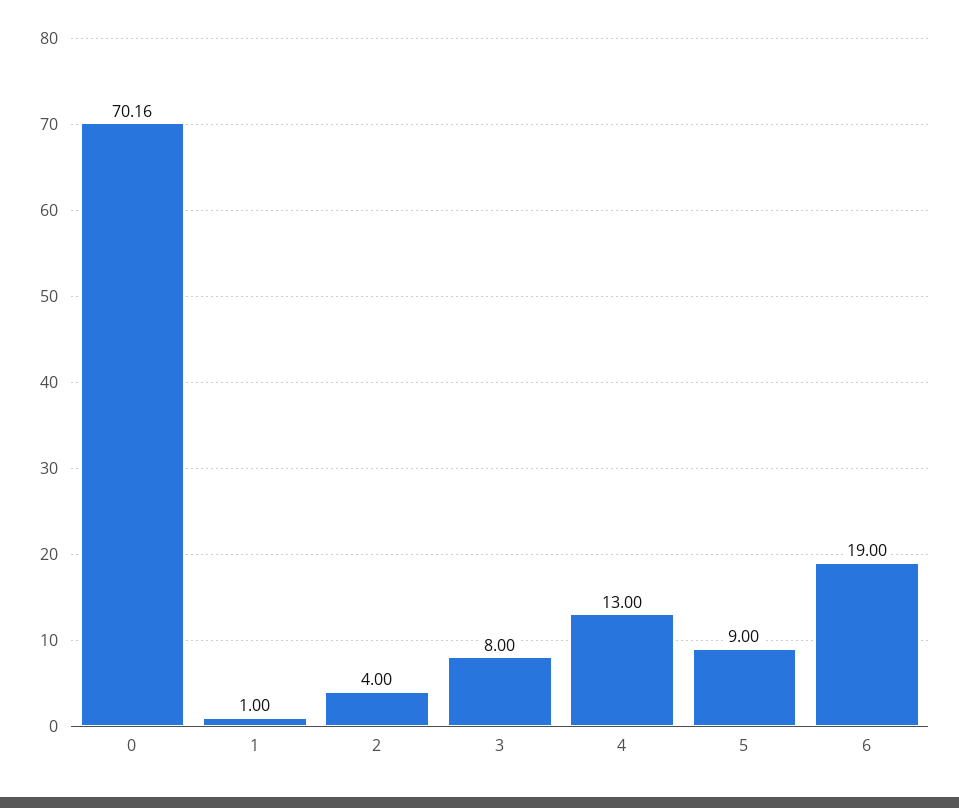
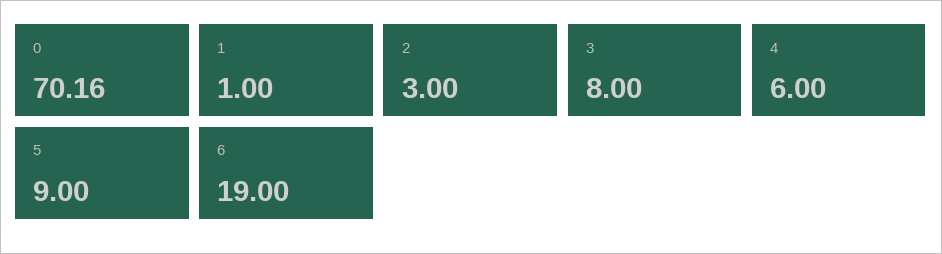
  {
    "0": 70.16,
    "1": 1,
-   "2": 4,
+   "2": 3,
    "3": 8,
-   "4": 13,
+   "4": 6,
    "5": 9,
    "6": 19
  }

